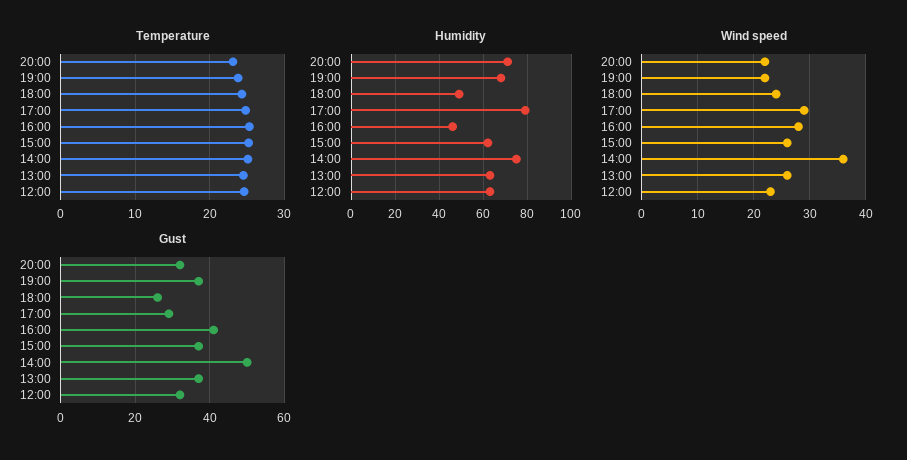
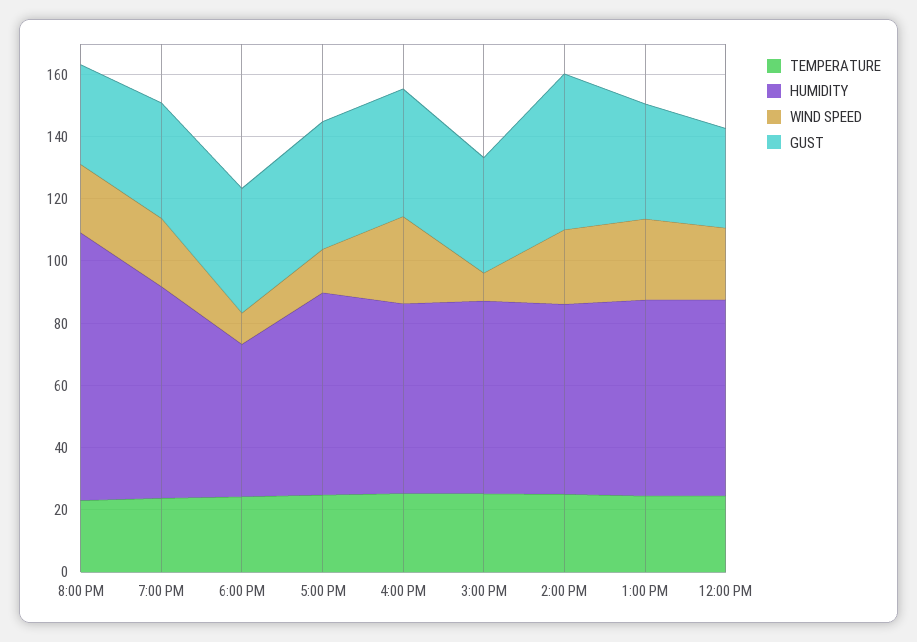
  {
    "Temperature": {
      "20:00": 23,
      "19:00": 24,
      "18:00": 24,
      "17:00": 25,
      "16:00": 25,
      "15:00": 25,
      "14:00": 25,
      "13:00": 25,
      "12:00": 25
    },
    "Humidity": {
-     "20:00": 70,
+     "20:00": 85,
      "19:00": 70,
      "18:00": 50,
-     "17:00": 80,
+     "17:00": 65,
-     "16:00": 45,
+     "16:00": 60,
      "15:00": 60,
-     "14:00": 75,
+     "14:00": 60,
      "13:00": 65,
      "12:00": 65
    },
    "Wind speed": {
      "20:00": 20,
      "19:00": 20,
-     "18:00": 25,
+     "18:00": 10,
-     "17:00": 30,
+     "17:00": 15,
      "16:00": 30,
-     "15:00": 25,
+     "15:00": 10,
-     "14:00": 35,
+     "14:00": 25,
      "13:00": 25,
      "12:00": 25
    },
    "Gust": {
      "20:00": 30,
      "19:00": 35,
-     "18:00": 25,
+     "18:00": 40,
-     "17:00": 30,
+     "17:00": 40,
      "16:00": 40,
      "15:00": 35,
      "14:00": 50,
      "13:00": 35,
      "12:00": 30
    }
  }

